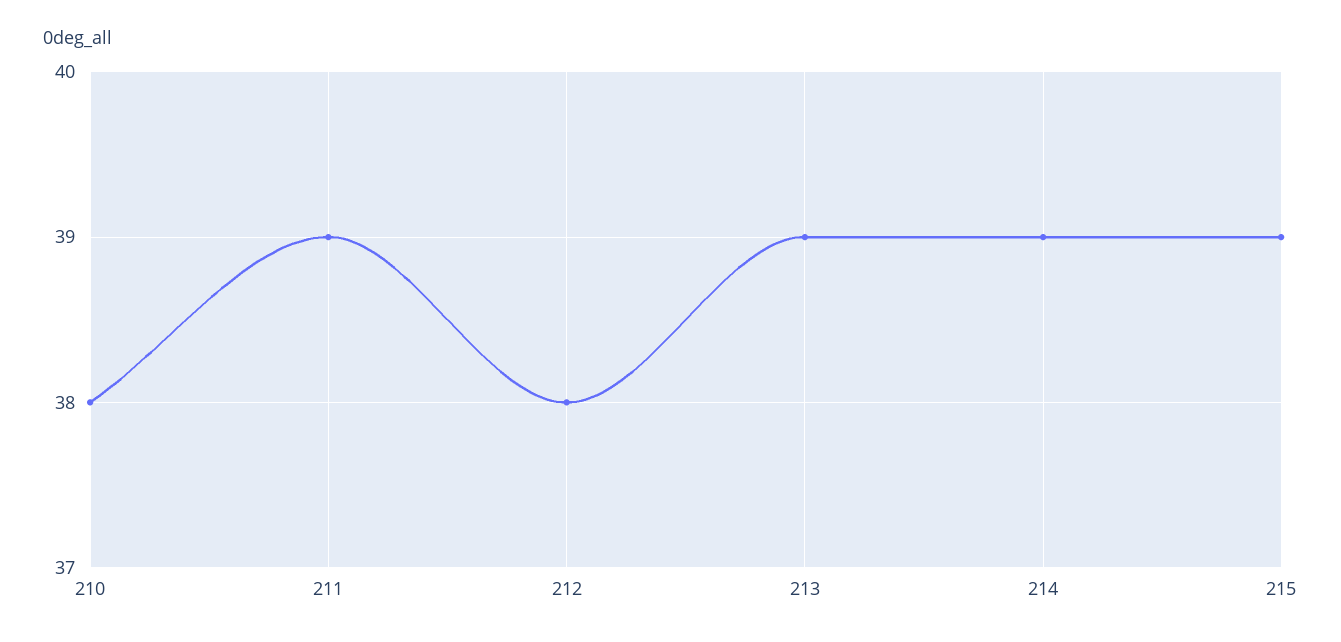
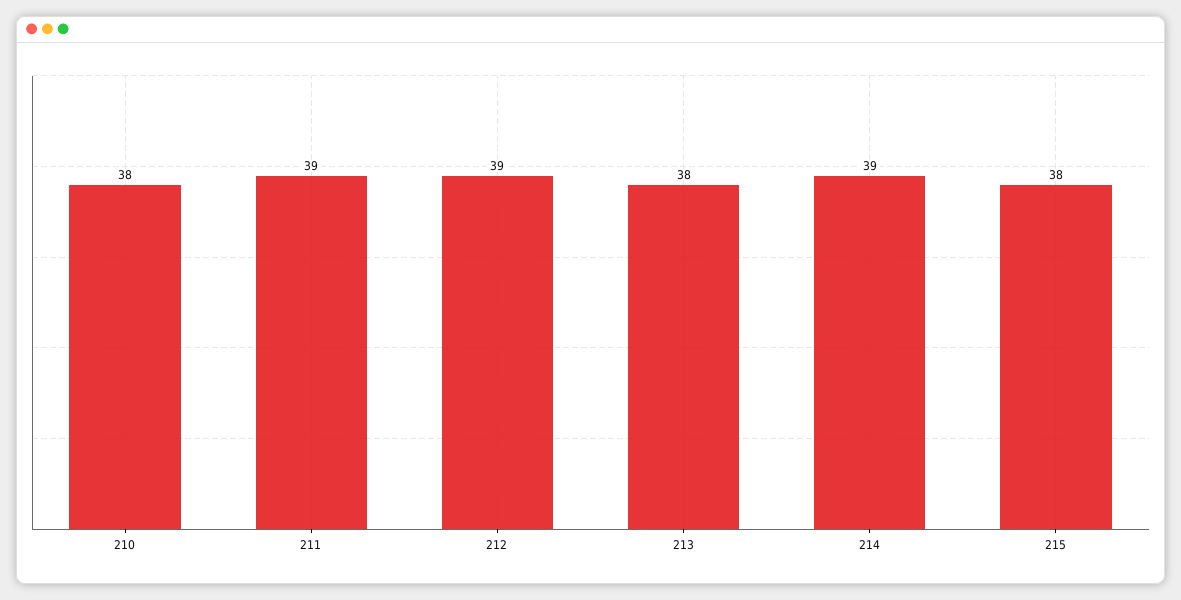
  {
    "210": 38,
    "211": 39,
-   "212": 38,
+   "212": 39,
-   "213": 39,
+   "213": 38,
    "214": 39,
-   "215": 39
+   "215": 38
  }

